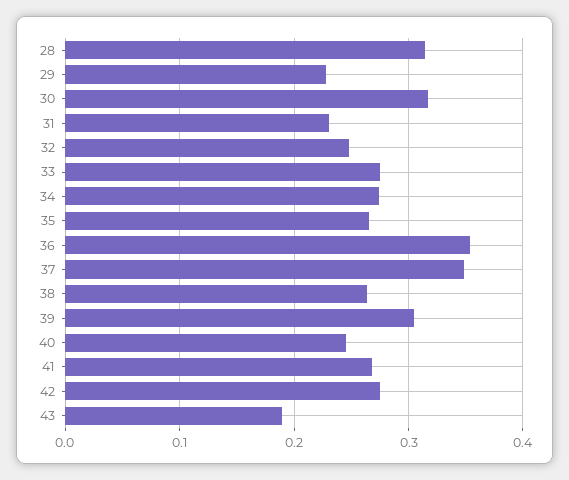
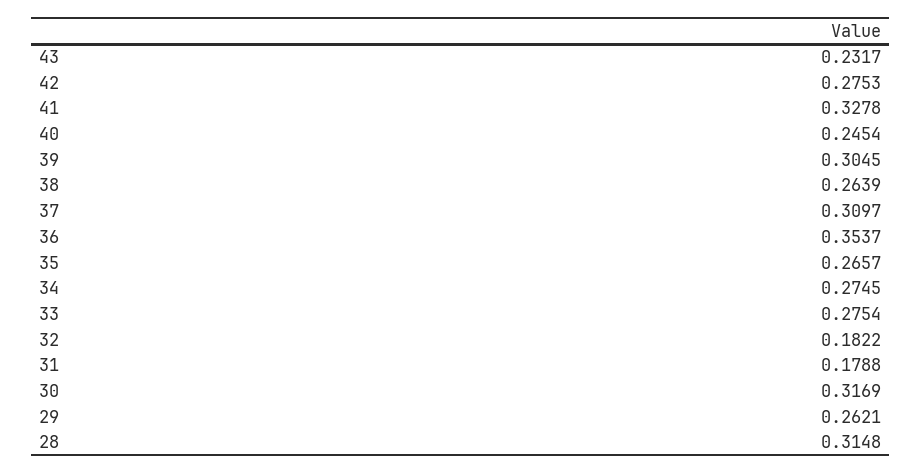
  {
    "28": 0.3148,
-   "29": 0.23,
+   "29": 0.2621,
    "30": 0.3169,
-   "31": 0.23,
+   "31": 0.1788,
-   "32": 0.25,
+   "32": 0.1822,
    "33": 0.2754,
    "34": 0.2745,
    "35": 0.2657,
    "36": 0.3537,
-   "37": 0.35,
+   "37": 0.3097,
    "38": 0.2639,
    "39": 0.3045,
    "40": 0.2454,
-   "41": 0.27,
+   "41": 0.3278,
    "42": 0.2753,
-   "43": 0.19
+   "43": 0.2317
  }

